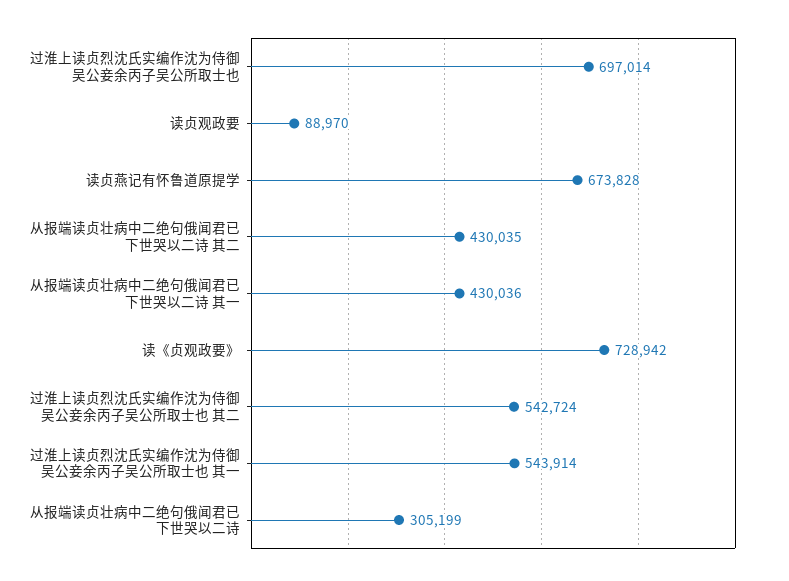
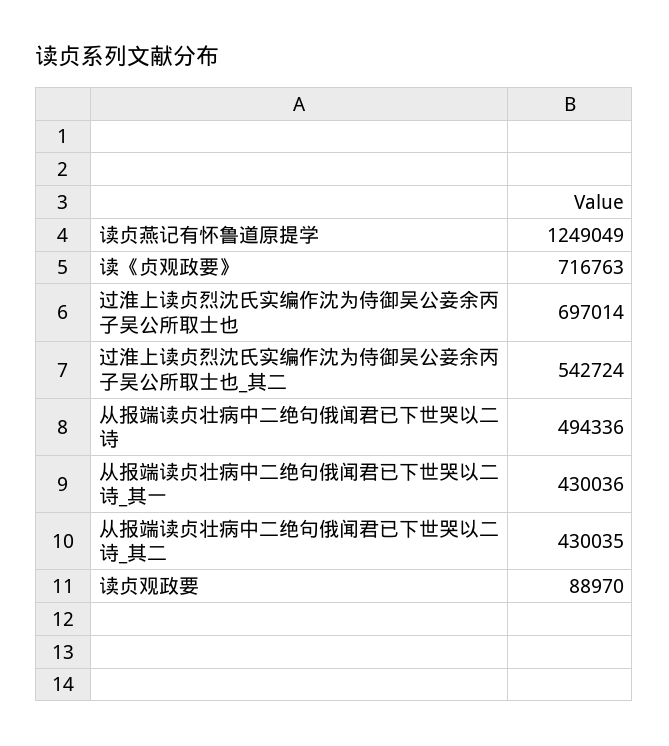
  {
    "过淮上读贞烈沈氏实编作沈为侍御吴公妾余丙子吴公所取士也": 697014,
    "读贞观政要": 88970,
-   "读贞燕记有怀鲁道原提学": 673828,
+   "读贞燕记有怀鲁道原提学": 1249049,
    "从报端读贞壮病中二绝句俄闻君已下世哭以二诗 其二": 430035,
    "从报端读贞壮病中二绝句俄闻君已下世哭以二诗 其一": 430036,
-   "读《贞观政要》": 728942,
+   "读《贞观政要》": 716763,
    "过淮上读贞烈沈氏实编作沈为侍御吴公妾余丙子吴公所取士也 其二": 542724,
-   "过淮上读贞烈沈氏实编作沈为侍御吴公妾余丙子吴公所取士也 其一": 543914,
-   "从报端读贞壮病中二绝句俄闻君已下世哭以二诗": 305199
+   "从报端读贞壮病中二绝句俄闻君已下世哭以二诗": 494336
  }

